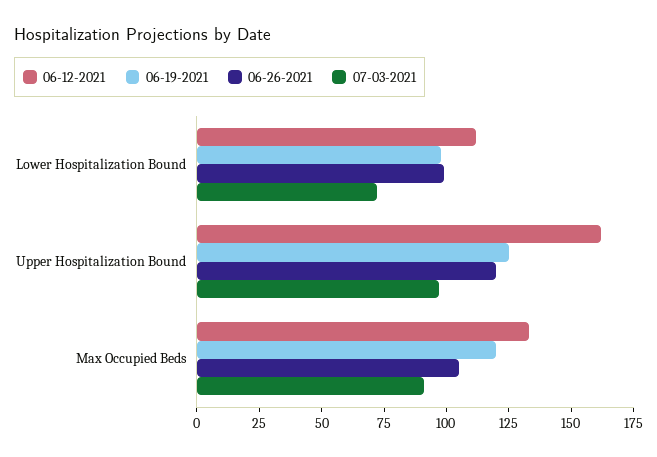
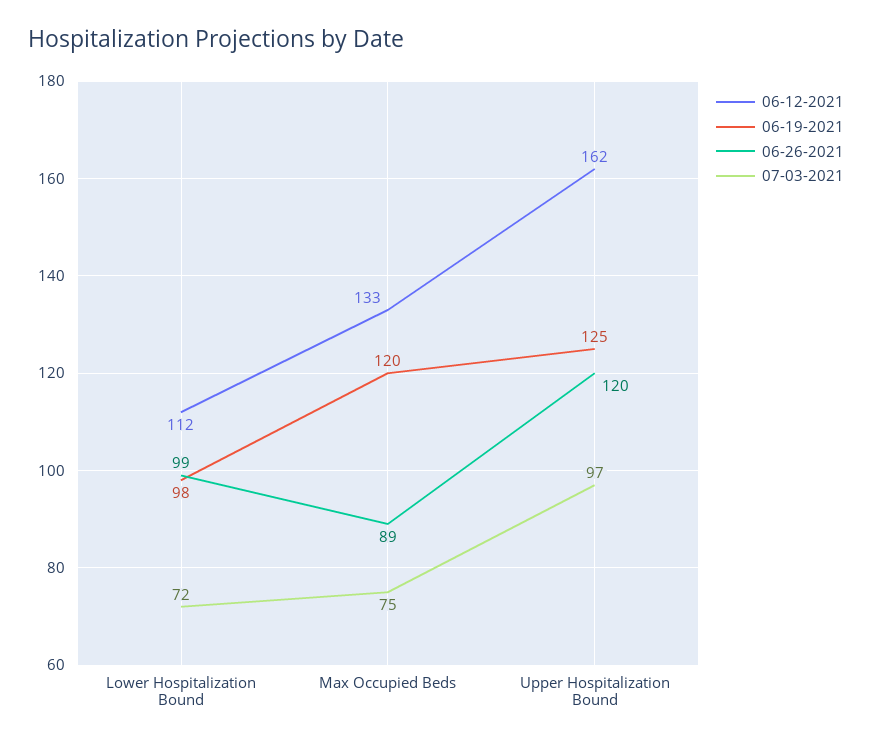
  {
    "06-12-2021": {
      "Lower Hospitalization Bound": 112,
      "Upper Hospitalization Bound": 162,
      "Max Occupied Beds": 133
    },
    "06-19-2021": {
      "Lower Hospitalization Bound": 98,
      "Upper Hospitalization Bound": 125,
      "Max Occupied Beds": 120
    },
    "06-26-2021": {
      "Lower Hospitalization Bound": 99,
      "Upper Hospitalization Bound": 120,
-     "Max Occupied Beds": 105
+     "Max Occupied Beds": 89
    },
    "07-03-2021": {
      "Lower Hospitalization Bound": 72,
      "Upper Hospitalization Bound": 97,
-     "Max Occupied Beds": 90
+     "Max Occupied Beds": 75
    }
  }

